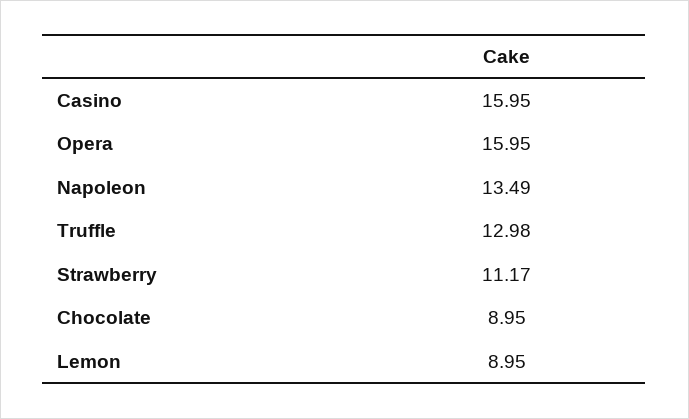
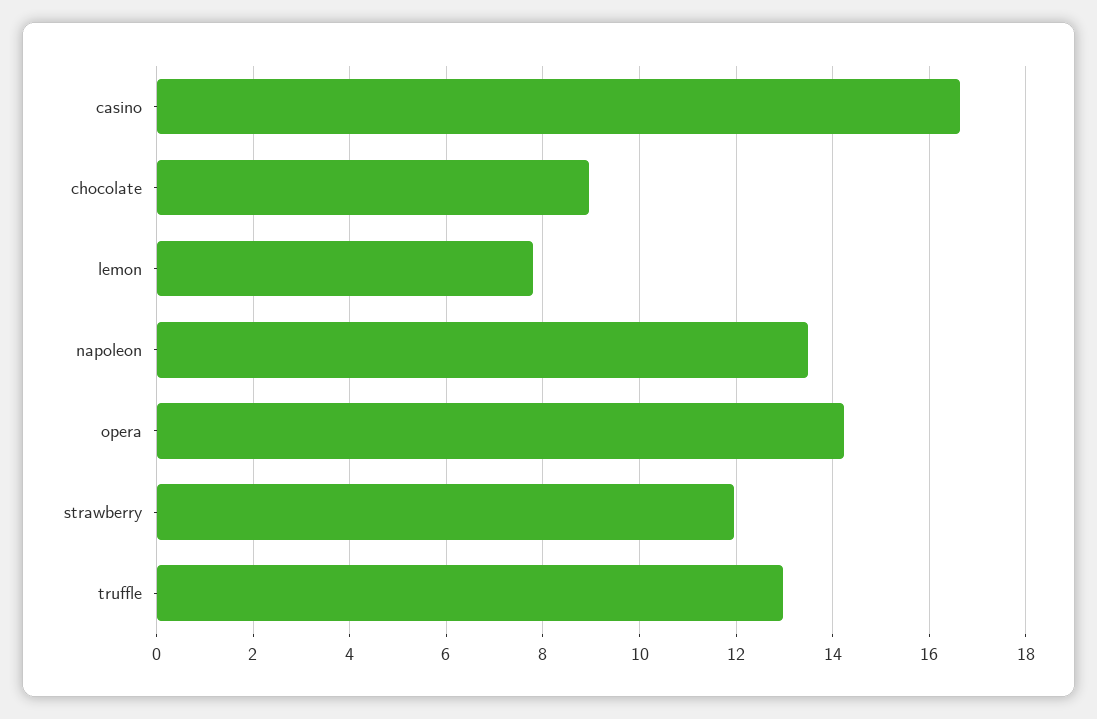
  {
-   "Casino": 15.95,
+   "Casino": 16.6,
-   "Opera": 15.95,
+   "Opera": 14.2,
    "Napoleon": 13.49,
    "Truffle": 12.98,
-   "Strawberry": 11.17,
+   "Strawberry": 12,
    "Chocolate": 8.95,
-   "Lemon": 8.95
+   "Lemon": 7.8
  }

